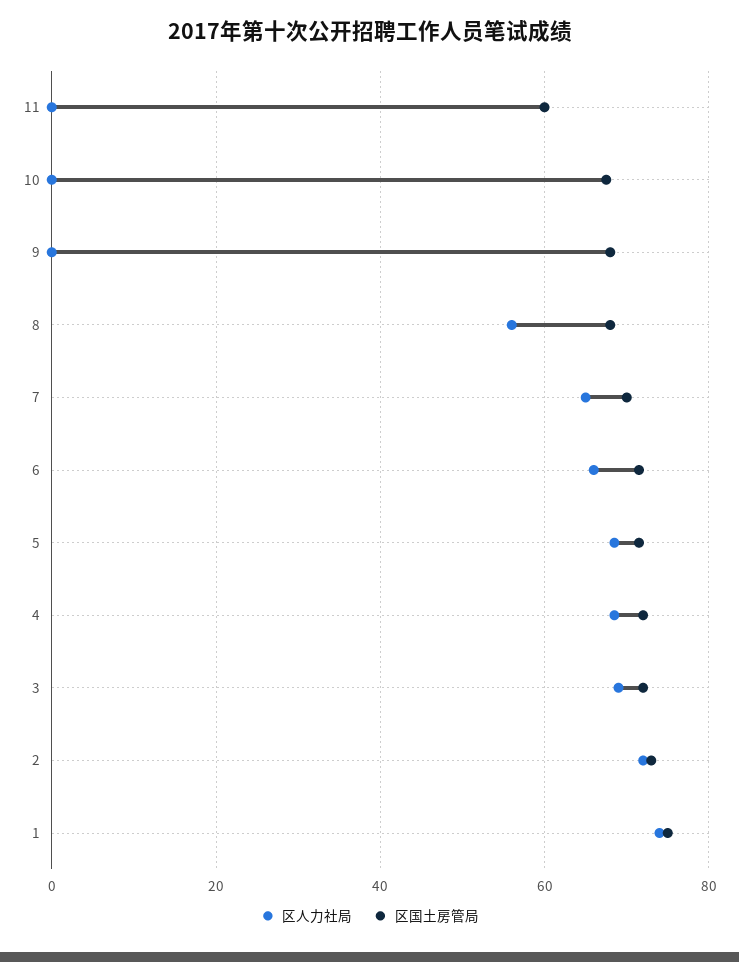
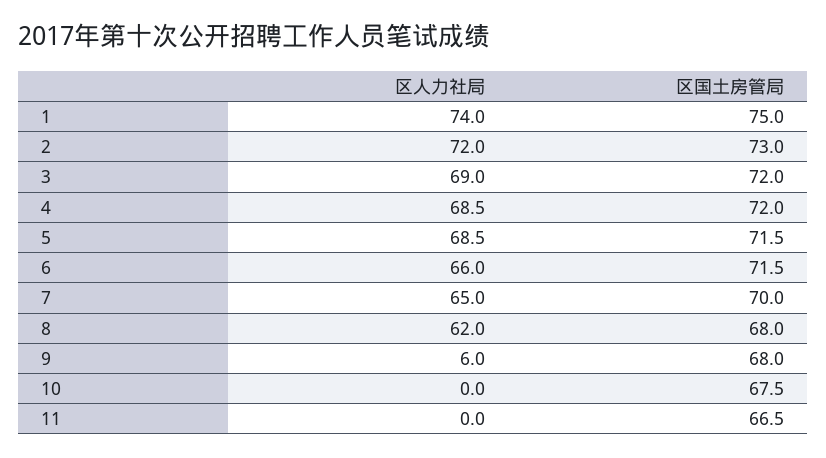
  {
    "区人力社局": {
      "11": 0,
      "10": 0,
-     "9": 0,
+     "9": 6,
-     "8": 56,
+     "8": 62,
      "7": 65,
      "6": 66,
      "5": 68.5,
      "4": 68.5,
      "3": 69,
      "2": 72,
      "1": 74
    },
    "区国土房管局": {
-     "11": 60,
+     "11": 66.5,
      "10": 67.5,
      "9": 68,
      "8": 68,
      "7": 70,
      "6": 71.5,
      "5": 71.5,
      "4": 72,
      "3": 72,
      "2": 73,
      "1": 75
    }
  }

